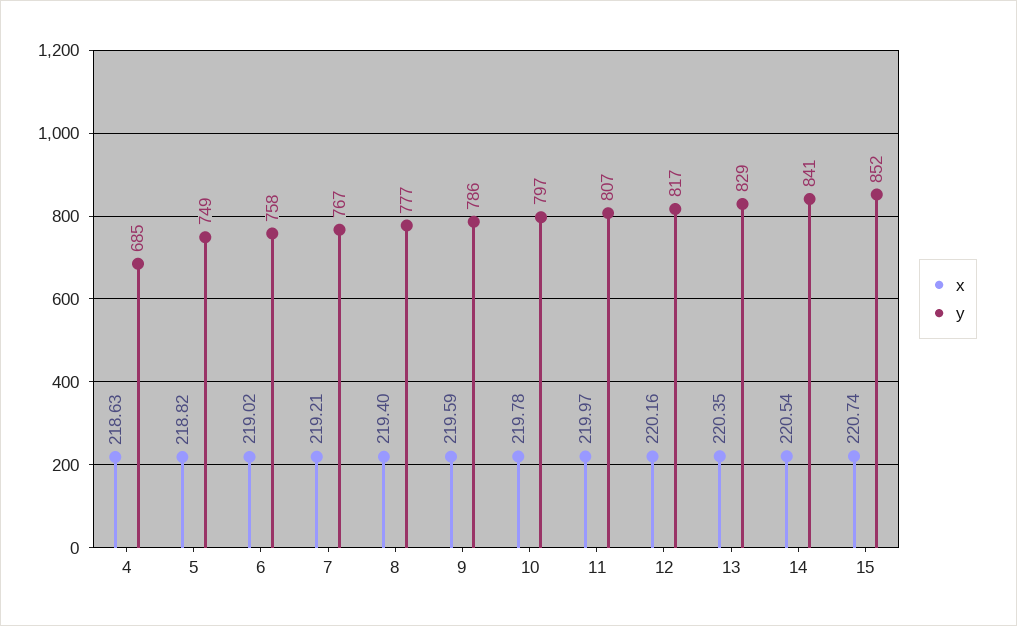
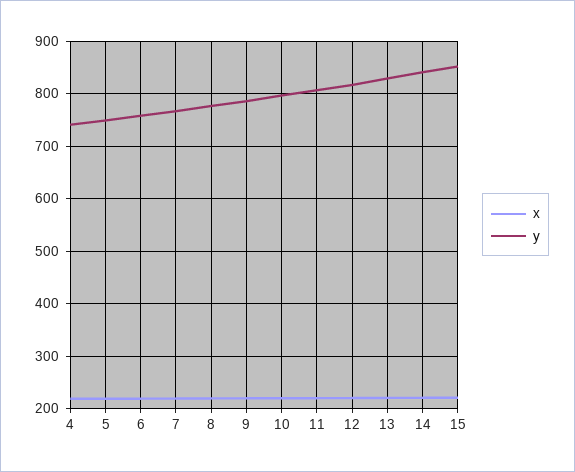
  {
    "x": {
      "4": 218.63,
      "5": 218.82,
      "6": 219.02,
      "7": 219.21,
      "8": 219.4,
      "9": 219.59,
      "10": 219.78,
      "11": 219.97,
      "12": 220.16,
      "13": 220.35,
      "14": 220.54,
      "15": 220.74
    },
    "y": {
-     "4": 685,
+     "4": 740,
      "5": 749,
      "6": 758,
      "7": 767,
      "8": 777,
      "9": 786,
      "10": 797,
      "11": 807,
      "12": 817,
      "13": 829,
      "14": 841,
      "15": 852
    }
  }

